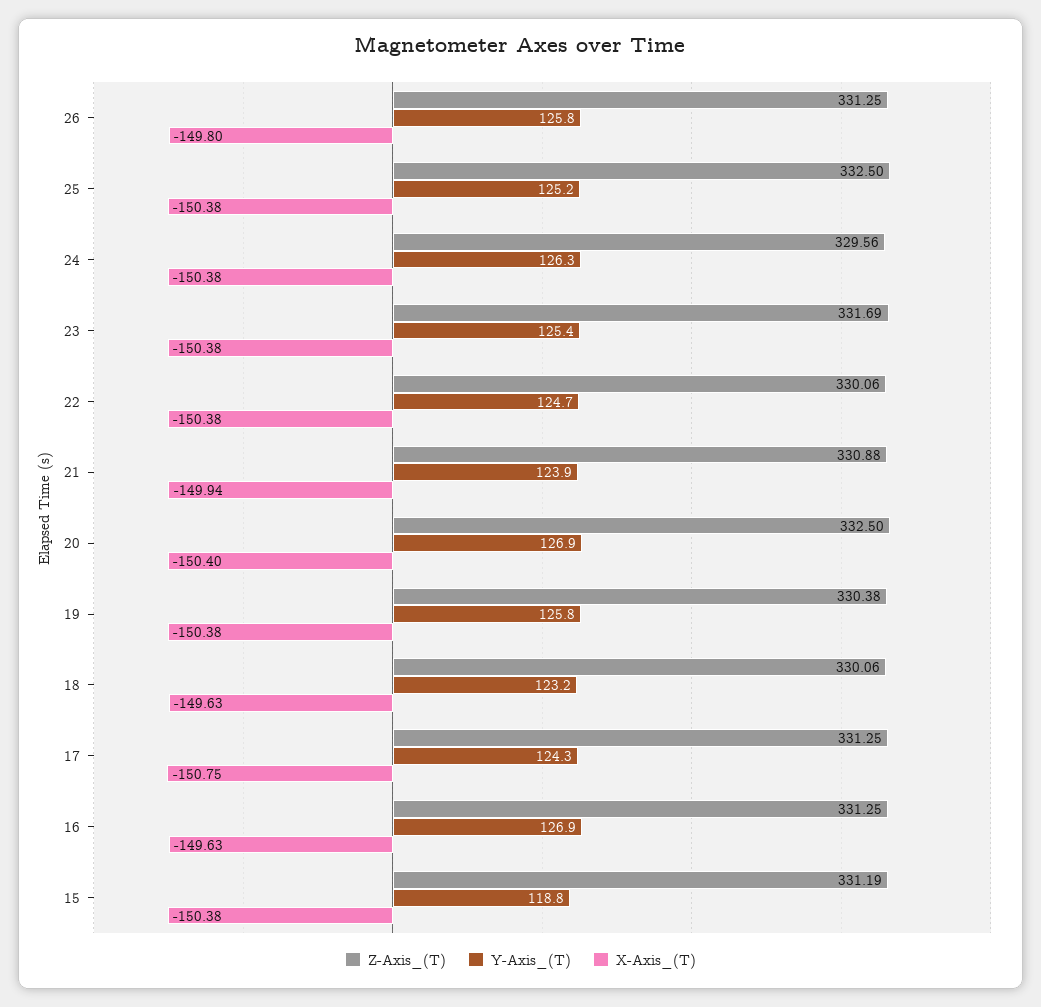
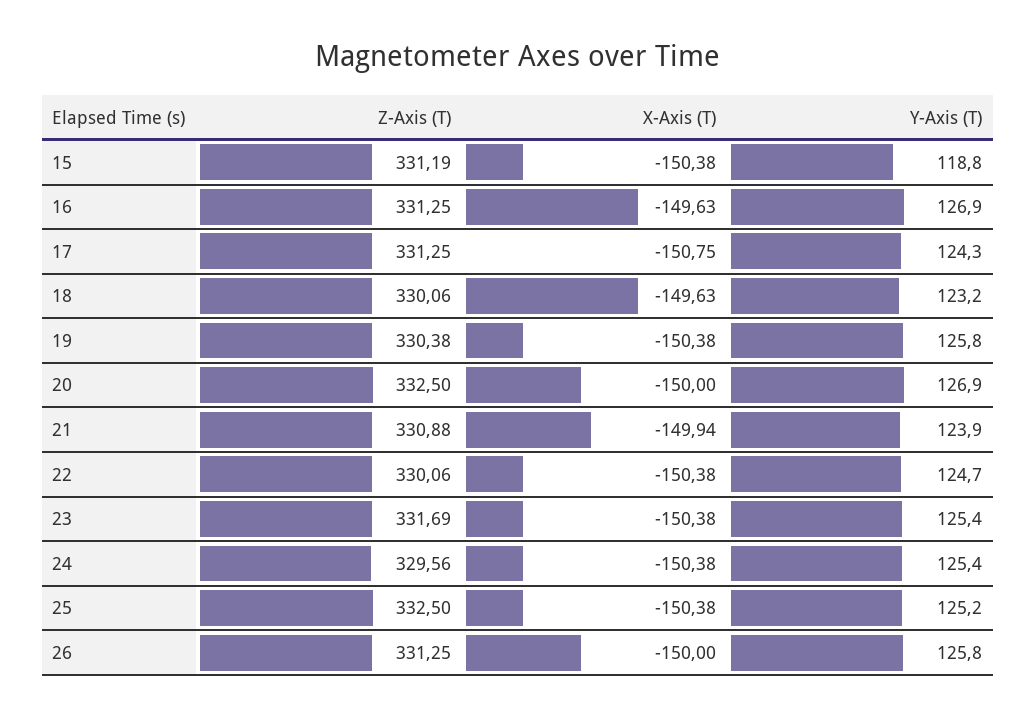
  {
    "Z-Axis_(T)": {
      "26": 331.25,
      "25": 332.5,
      "24": 329.56,
      "23": 331.69,
      "22": 330.06,
      "21": 330.88,
      "20": 332.5,
      "19": 330.38,
      "18": 330.06,
      "17": 331.25,
      "16": 331.25,
      "15": 331.19
    },
    "Y-Axis_(T)": {
      "26": 125.8,
      "25": 125.2,
-     "24": 126.3,
+     "24": 125.4,
      "23": 125.4,
      "22": 124.7,
      "21": 123.9,
      "20": 126.9,
      "19": 125.8,
      "18": 123.2,
      "17": 124.3,
      "16": 126.9,
      "15": 118.8
    },
    "X-Axis_(T)": {
-     "26": -149.8,
+     "26": -150,
      "25": -150.38,
      "24": -150.38,
      "23": -150.38,
      "22": -150.38,
      "21": -149.94,
-     "20": -150.4,
+     "20": -150,
      "19": -150.38,
      "18": -149.63,
      "17": -150.75,
      "16": -149.63,
      "15": -150.38
    }
  }

